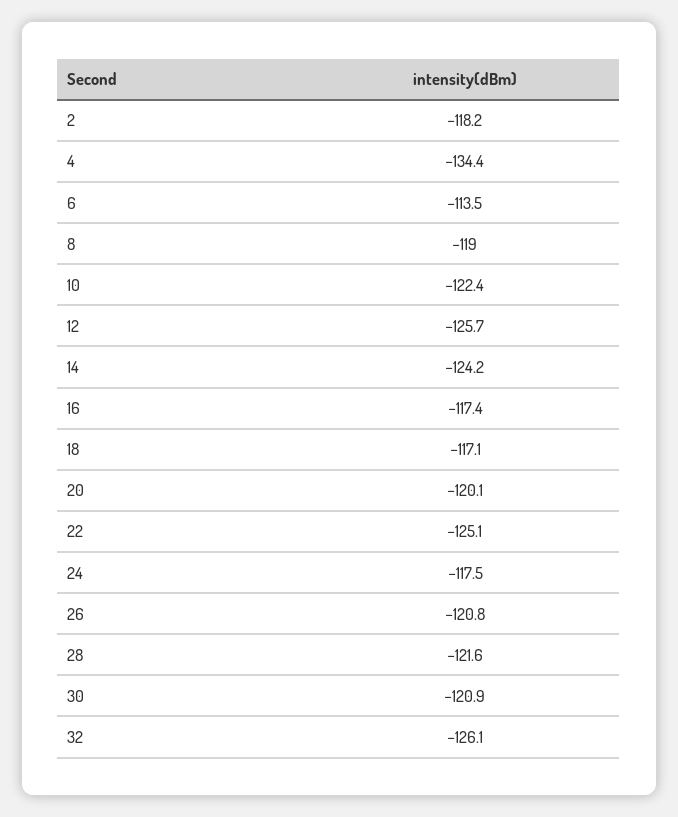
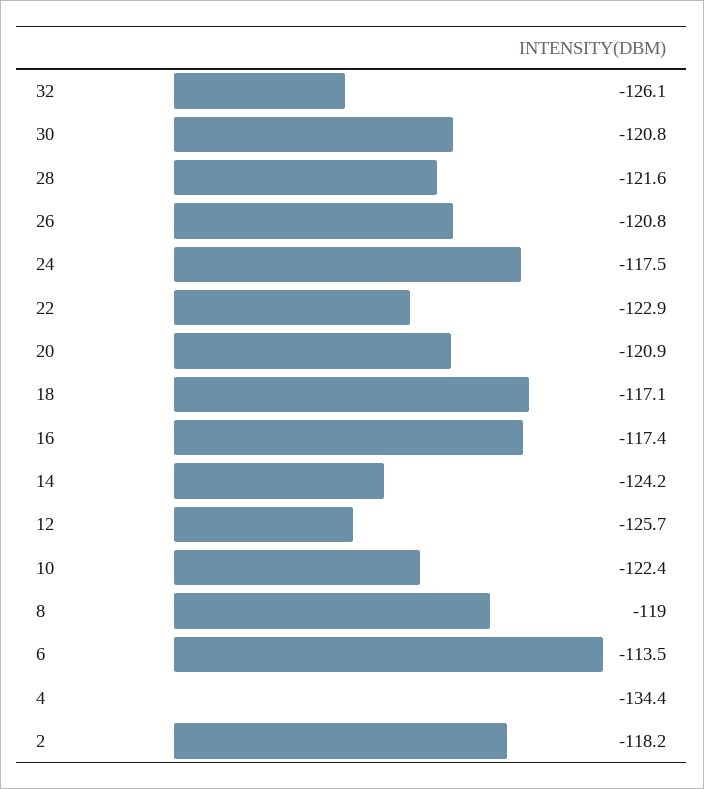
  {
    "2": -118.2,
    "4": -134.4,
    "6": -113.5,
    "8": -119,
    "10": -122.4,
    "12": -125.7,
    "14": -124.2,
    "16": -117.4,
    "18": -117.1,
-   "20": -120.1,
+   "20": -120.9,
-   "22": -125.1,
+   "22": -122.9,
    "24": -117.5,
    "26": -120.8,
    "28": -121.6,
-   "30": -120.9,
+   "30": -120.8,
    "32": -126.1
  }

